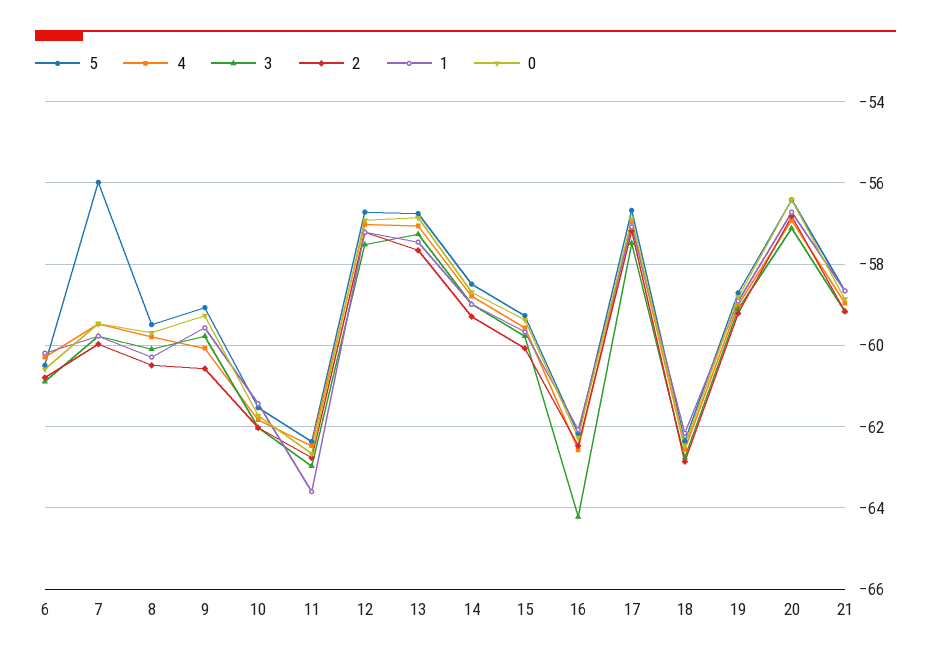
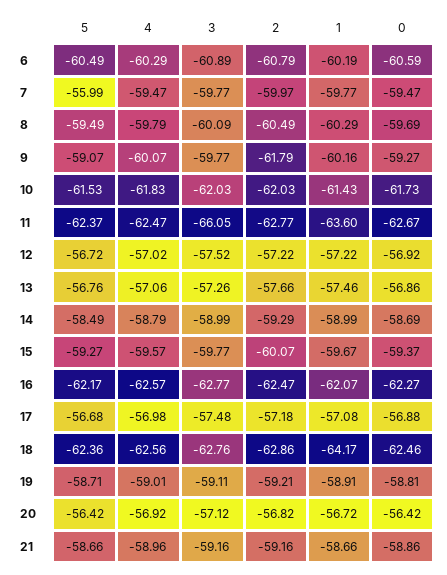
  {
    "5": {
      "6": -60.49,
      "7": -55.99,
      "8": -59.49,
      "9": -59.07,
      "10": -61.53,
      "11": -62.37,
      "12": -56.72,
      "13": -56.76,
      "14": -58.49,
      "15": -59.27,
      "16": -62.17,
      "17": -56.68,
      "18": -62.36,
      "19": -58.71,
      "20": -56.42,
      "21": -58.66
    },
    "4": {
      "6": -60.29,
      "7": -59.47,
      "8": -59.79,
      "9": -60.07,
      "10": -61.83,
      "11": -62.47,
      "12": -57.02,
      "13": -57.06,
      "14": -58.79,
      "15": -59.57,
      "16": -62.57,
      "17": -56.98,
      "18": -62.56,
      "19": -59.01,
      "20": -56.92,
      "21": -58.96
    },
    "3": {
      "6": -60.89,
      "7": -59.77,
      "8": -60.09,
      "9": -59.77,
      "10": -62.03,
-     "11": -63,
+     "11": -66.05,
      "12": -57.52,
      "13": -57.26,
      "14": -58.99,
      "15": -59.77,
-     "16": -64.2,
+     "16": -62.77,
      "17": -57.48,
      "18": -62.76,
      "19": -59.11,
      "20": -57.12,
      "21": -59.16
    },
    "2": {
      "6": -60.79,
      "7": -59.97,
      "8": -60.49,
-     "9": -60.6,
+     "9": -61.79,
      "10": -62.03,
      "11": -62.77,
      "12": -57.22,
      "13": -57.66,
      "14": -59.29,
      "15": -60.07,
      "16": -62.47,
      "17": -57.18,
      "18": -62.86,
      "19": -59.21,
      "20": -56.82,
      "21": -59.16
    },
    "1": {
      "6": -60.19,
      "7": -59.77,
      "8": -60.29,
-     "9": -59.6,
+     "9": -60.16,
      "10": -61.43,
      "11": -63.6,
      "12": -57.22,
      "13": -57.46,
      "14": -58.99,
      "15": -59.67,
      "16": -62.07,
      "17": -57.08,
-     "18": -62.2,
+     "18": -64.17,
      "19": -58.91,
      "20": -56.72,
      "21": -58.66
    },
    "0": {
      "6": -60.59,
      "7": -59.47,
      "8": -59.69,
      "9": -59.27,
      "10": -61.73,
      "11": -62.67,
      "12": -56.92,
      "13": -56.86,
      "14": -58.69,
      "15": -59.37,
      "16": -62.27,
      "17": -56.88,
      "18": -62.46,
      "19": -58.81,
      "20": -56.42,
      "21": -58.86
    }
  }

